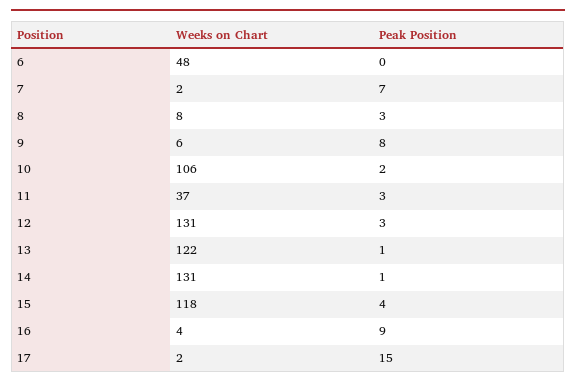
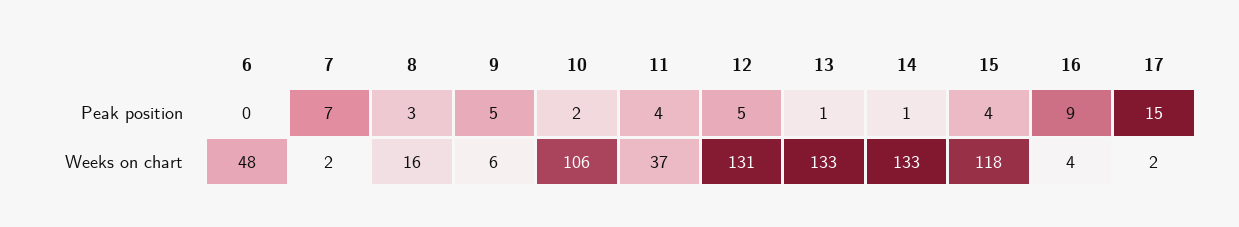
  {
    "Weeks on Chart": {
      "6": 48,
      "7": 2,
-     "8": 8,
+     "8": 16,
      "9": 6,
      "10": 106,
      "11": 37,
      "12": 131,
-     "13": 122,
+     "13": 133,
-     "14": 131,
+     "14": 133,
      "15": 118,
      "16": 4,
      "17": 2
    },
    "Peak Position": {
      "6": 0,
      "7": 7,
      "8": 3,
-     "9": 8,
+     "9": 5,
      "10": 2,
-     "11": 3,
+     "11": 4,
-     "12": 3,
+     "12": 5,
      "13": 1,
      "14": 1,
      "15": 4,
      "16": 9,
      "17": 15
    }
  }

